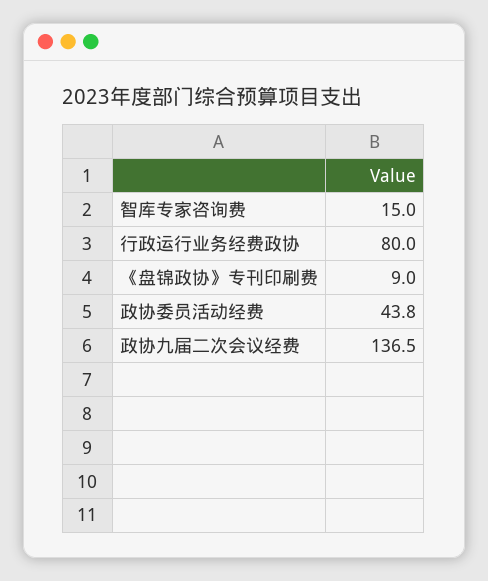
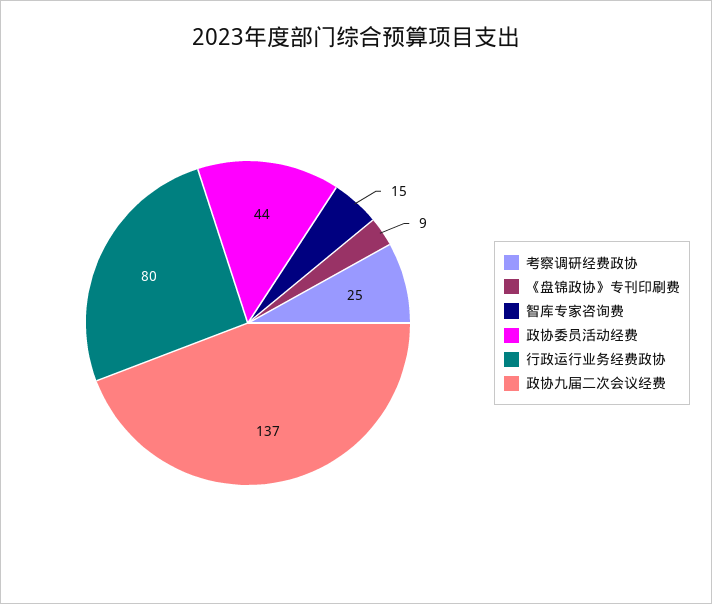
  {
    "智库专家咨询费": 15,
    "行政运行业务经费政协": 80,
    "《盘锦政协》专刊印刷费": 9,
    "政协委员活动经费": 43.8,
-   "政协九届二次会议经费": 136.5
+   "政协九届二次会议经费": 136.5,
+   "考察调研经费政协": 25
  }

